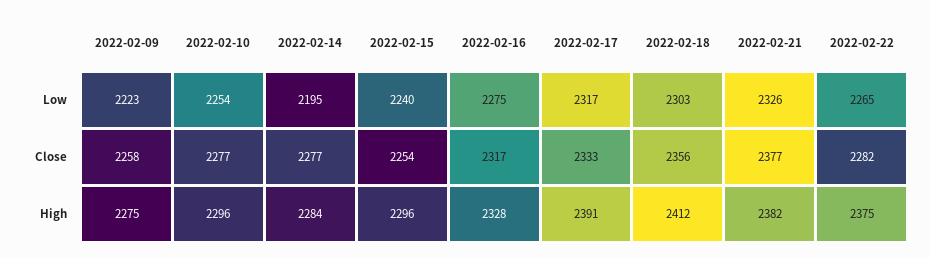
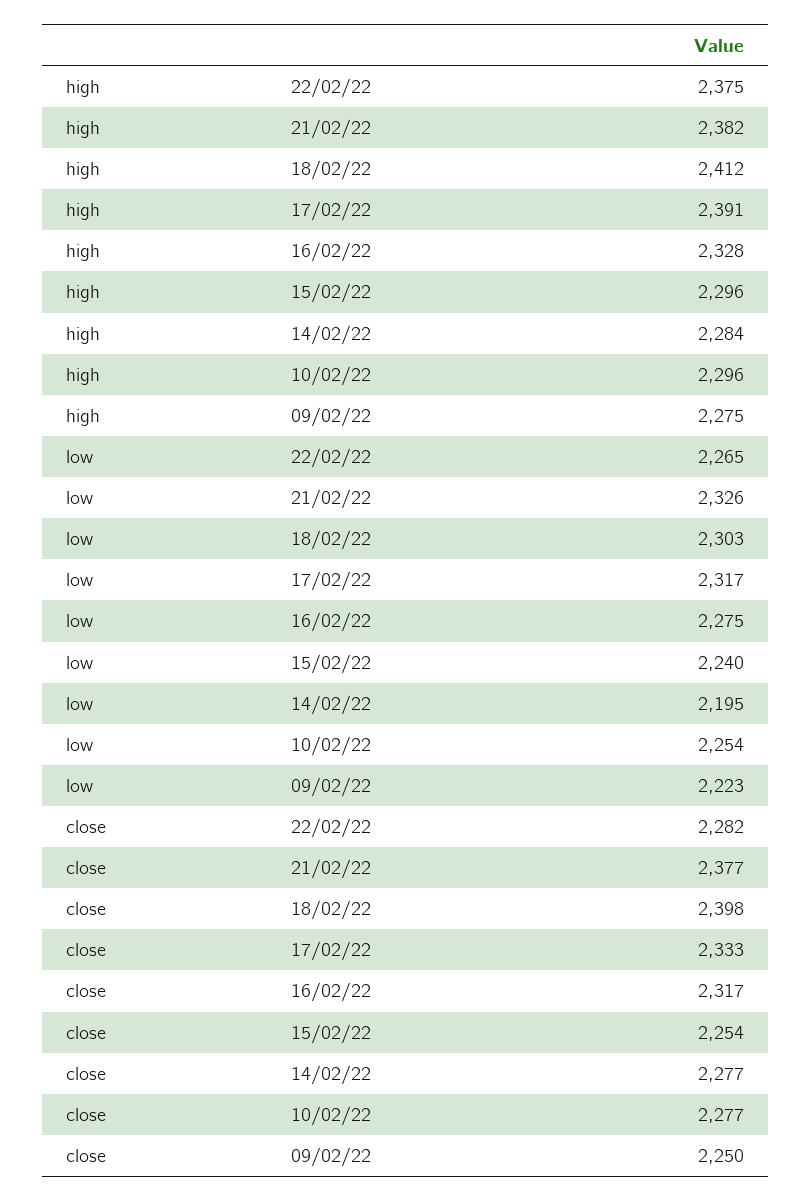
  {
    "2022-02-09": {
      "Low": 2223,
-     "Close": 2258,
+     "Close": 2250,
      "High": 2275
    },
    "2022-02-10": {
      "Low": 2254,
      "Close": 2277,
      "High": 2296
    },
    "2022-02-14": {
      "Low": 2195,
      "Close": 2277,
      "High": 2284
    },
    "2022-02-15": {
      "Low": 2240,
      "Close": 2254,
      "High": 2296
    },
    "2022-02-16": {
      "Low": 2275,
      "Close": 2317,
      "High": 2328
    },
    "2022-02-17": {
      "Low": 2317,
      "Close": 2333,
      "High": 2391
    },
    "2022-02-18": {
      "Low": 2303,
-     "Close": 2356,
+     "Close": 2398,
      "High": 2412
    },
    "2022-02-21": {
      "Low": 2326,
      "Close": 2377,
      "High": 2382
    },
    "2022-02-22": {
      "Low": 2265,
      "Close": 2282,
      "High": 2375
    }
  }

